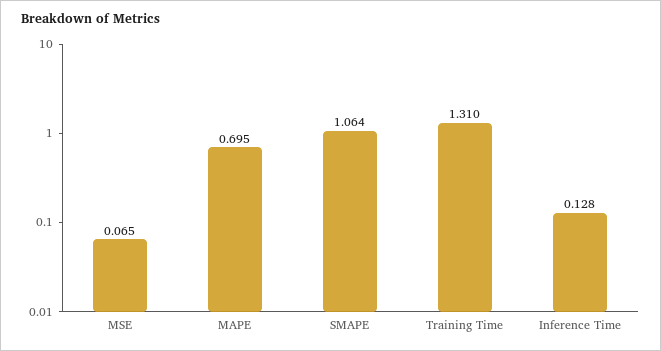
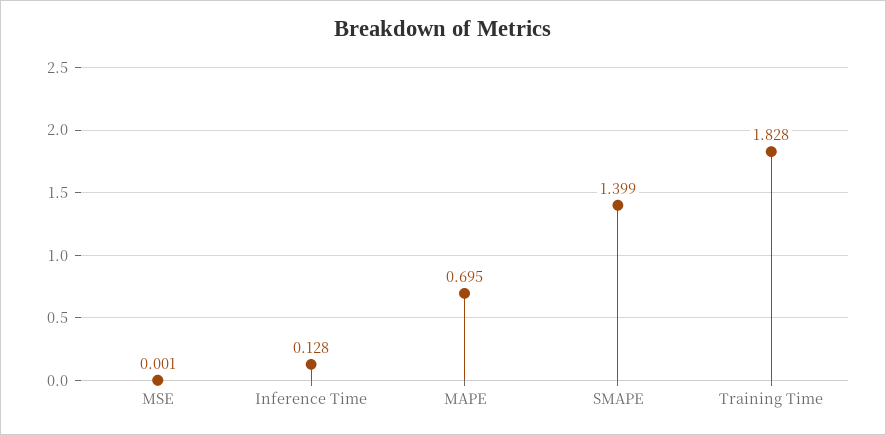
  {
-   "MSE": 0.065,
+   "MSE": 0.001,
    "MAPE": 0.695,
-   "SMAPE": 1.064,
+   "SMAPE": 1.399,
-   "Training Time": 1.31,
+   "Training Time": 1.828,
    "Inference Time": 0.128
  }

